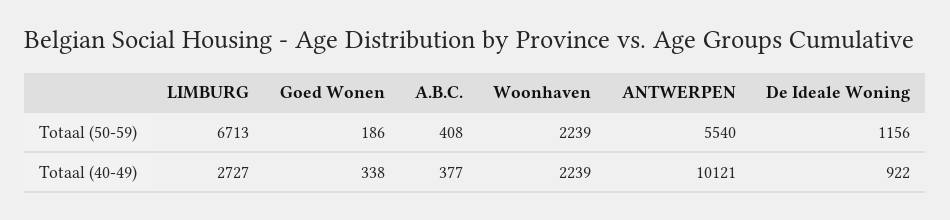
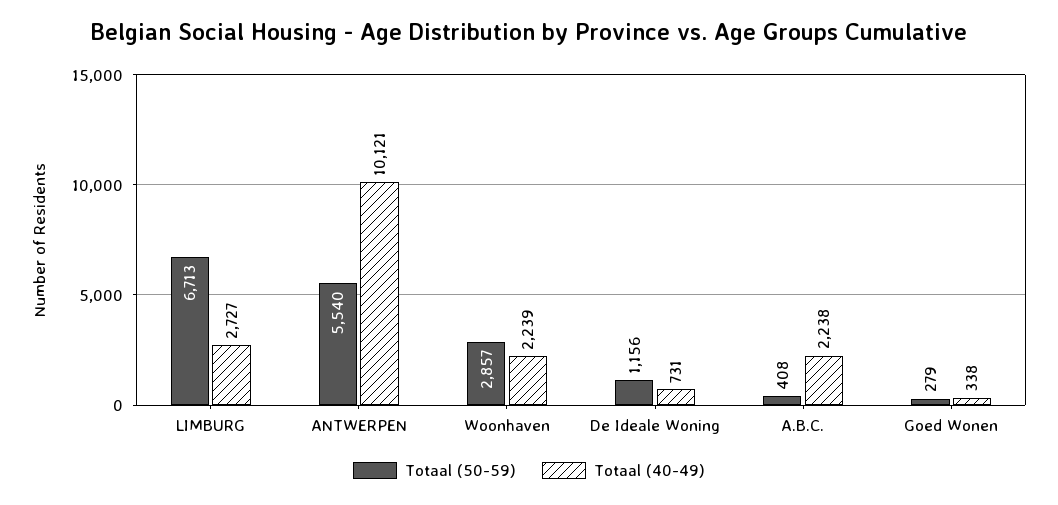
  {
    "Totaal (50-59)": {
      "LIMBURG": 6713,
-     "Goed Wonen": 186,
+     "Goed Wonen": 279,
      "A.B.C.": 408,
-     "Woonhaven": 2239,
+     "Woonhaven": 2857,
      "ANTWERPEN": 5540,
      "De Ideale Woning": 1156
    },
    "Totaal (40-49)": {
      "LIMBURG": 2727,
      "Goed Wonen": 338,
-     "A.B.C.": 377,
+     "A.B.C.": 2238,
      "Woonhaven": 2239,
      "ANTWERPEN": 10121,
-     "De Ideale Woning": 922
+     "De Ideale Woning": 731
    }
  }

